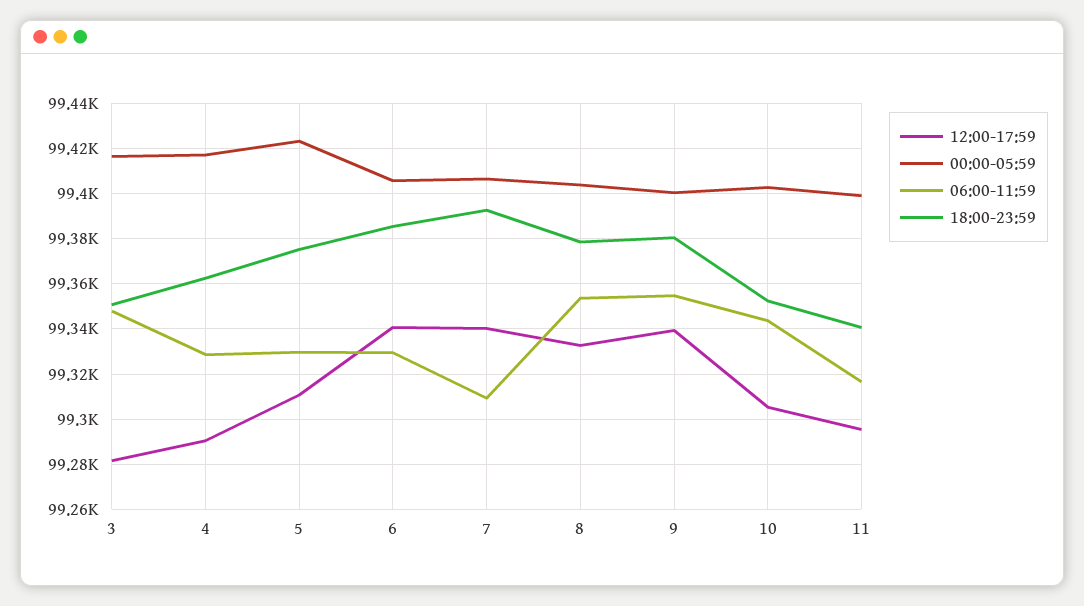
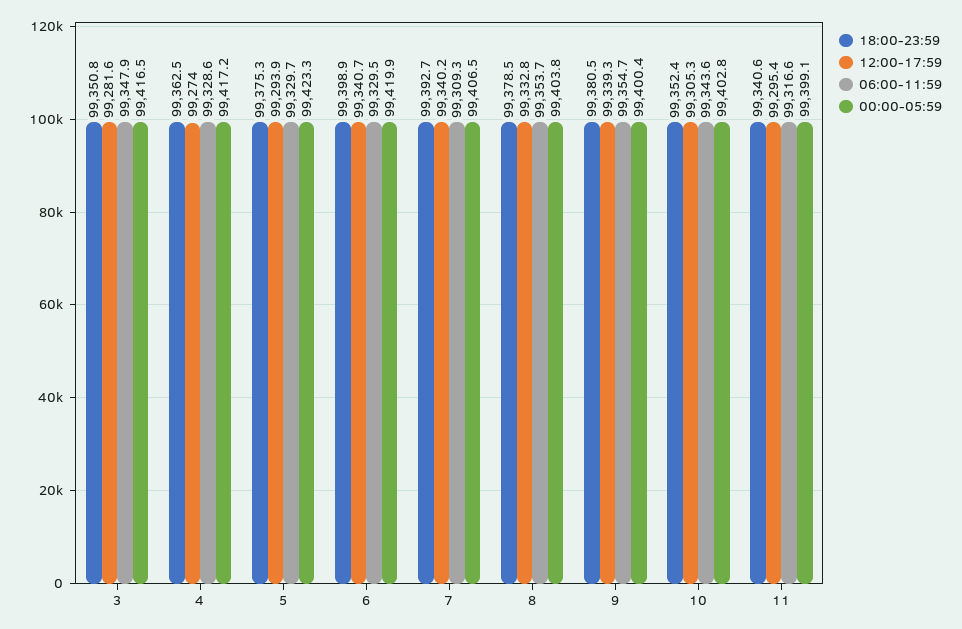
  {
    "12:00-17:59": {
      "3": 99281.6,
-     "4": 99290,
+     "4": 99274,
-     "5": 99310,
+     "5": 99293.9,
      "6": 99340.7,
      "7": 99340.2,
      "8": 99332.8,
      "9": 99339.3,
      "10": 99305.3,
      "11": 99295.4
    },
    "00:00-05:59": {
      "3": 99416.5,
      "4": 99417.2,
      "5": 99423.3,
-     "6": 99405,
+     "6": 99419.9,
      "7": 99406.5,
      "8": 99403.8,
      "9": 99400.4,
      "10": 99402.8,
      "11": 99399.1
    },
    "06:00-11:59": {
      "3": 99347.9,
      "4": 99328.6,
      "5": 99329.7,
      "6": 99329.5,
      "7": 99309.3,
      "8": 99353.7,
      "9": 99354.7,
      "10": 99343.6,
      "11": 99316.6
    },
    "18:00-23:59": {
      "3": 99350.8,
      "4": 99362.5,
      "5": 99375.3,
-     "6": 99385,
+     "6": 99398.9,
      "7": 99392.7,
      "8": 99378.5,
      "9": 99380.5,
      "10": 99352.4,
      "11": 99340.6
    }
  }

